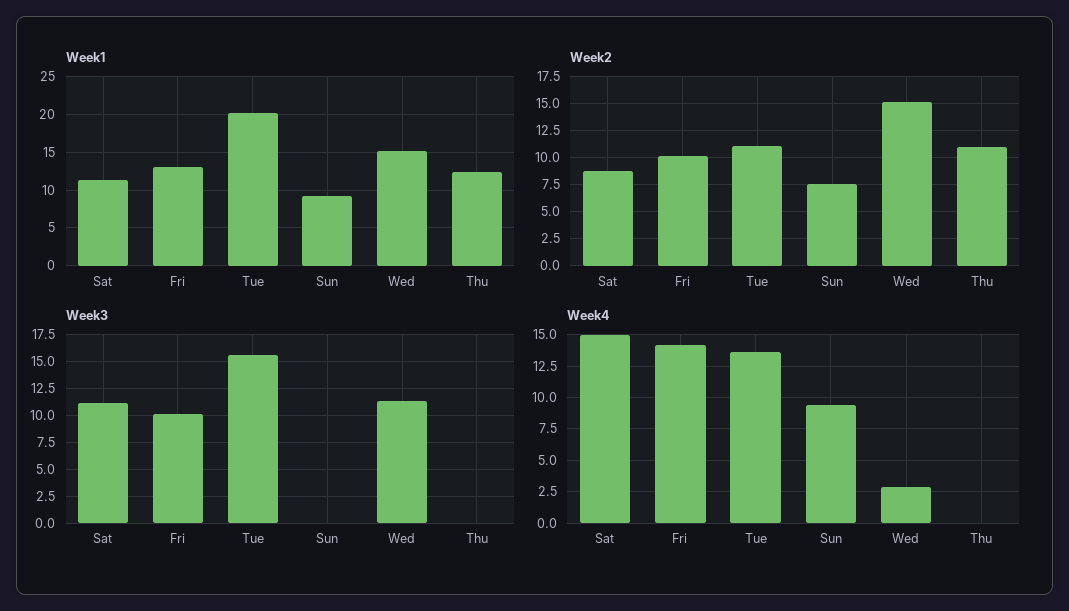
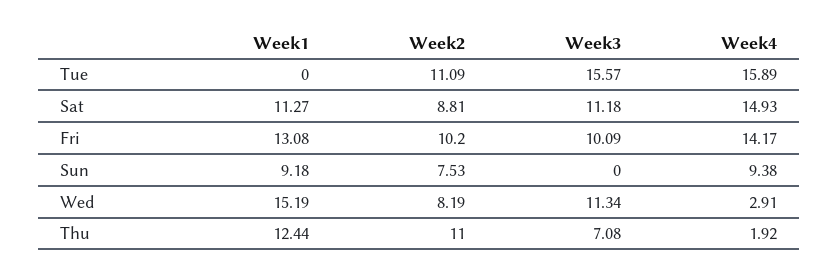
  {
    "Week1": {
      "Sat": 11.27,
      "Fri": 13.08,
-     "Tue": 20,
+     "Tue": 0,
      "Sun": 9.18,
      "Wed": 15.19,
      "Thu": 12.44
    },
    "Week2": {
      "Sat": 8.81,
      "Fri": 10.2,
      "Tue": 11.09,
      "Sun": 7.53,
-     "Wed": 15,
+     "Wed": 8.19,
      "Thu": 11
    },
    "Week3": {
      "Sat": 11.18,
      "Fri": 10.09,
      "Tue": 15.57,
      "Sun": 0,
      "Wed": 11.34,
-     "Thu": 0
+     "Thu": 7.08
    },
    "Week4": {
      "Sat": 14.93,
      "Fri": 14.17,
-     "Tue": 13.5,
+     "Tue": 15.89,
      "Sun": 9.38,
      "Wed": 2.91,
-     "Thu": 0
+     "Thu": 1.92
    }
  }

